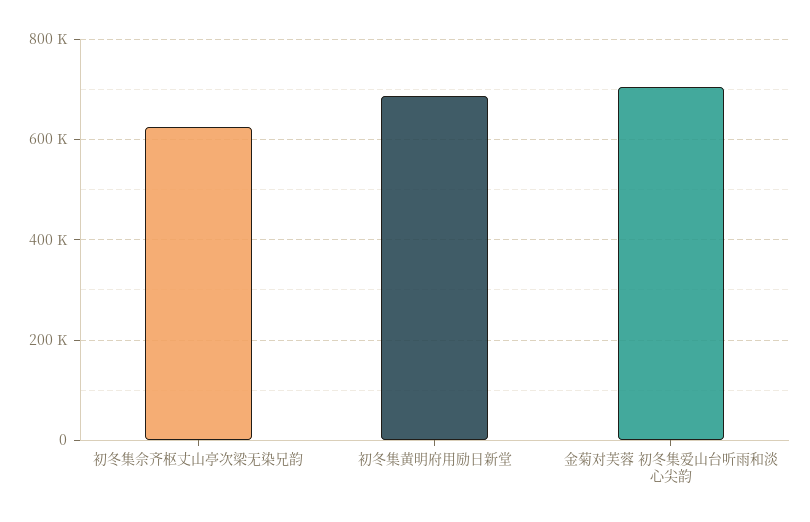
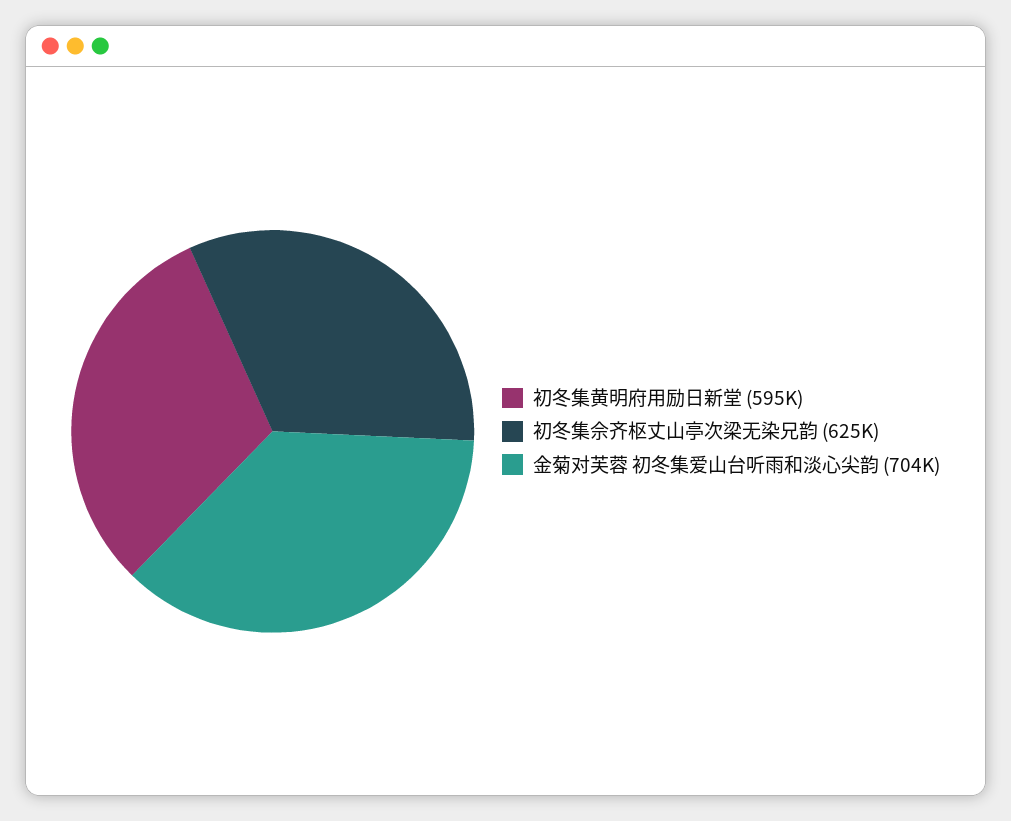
  {
    "初冬集佘齐枢丈山亭次梁无染兄韵": 625000,
-   "初冬集黄明府用励日新堂": 680000,
+   "初冬集黄明府用励日新堂": 595000,
    "金菊对芙蓉 初冬集爱山台听雨和淡心尖韵": 704000
  }

